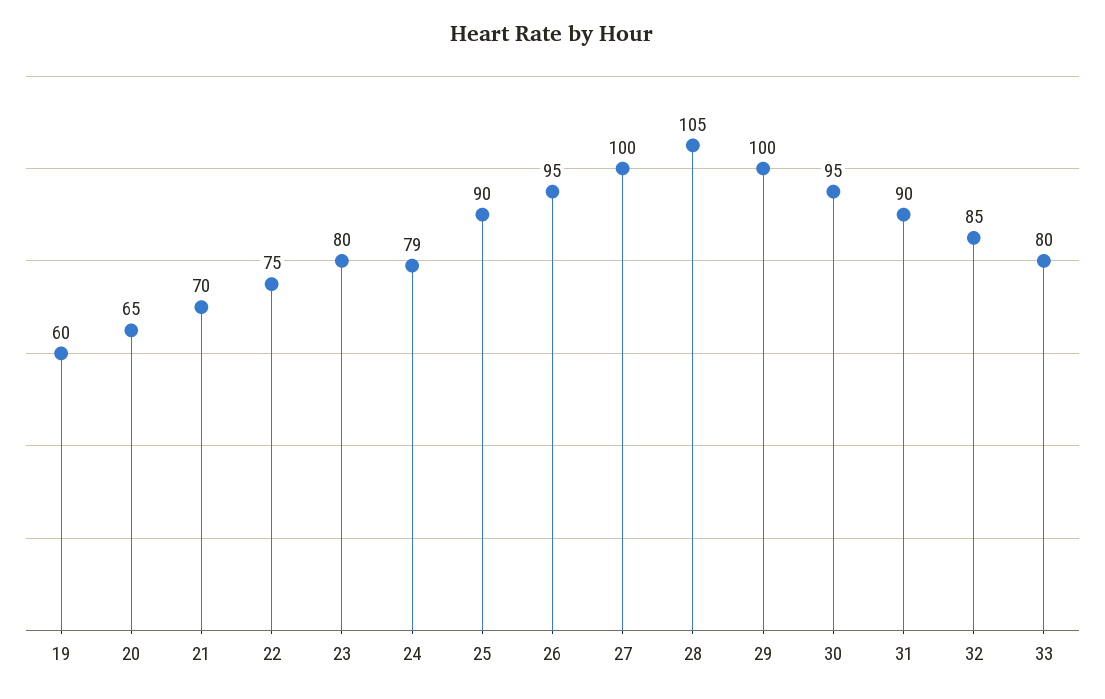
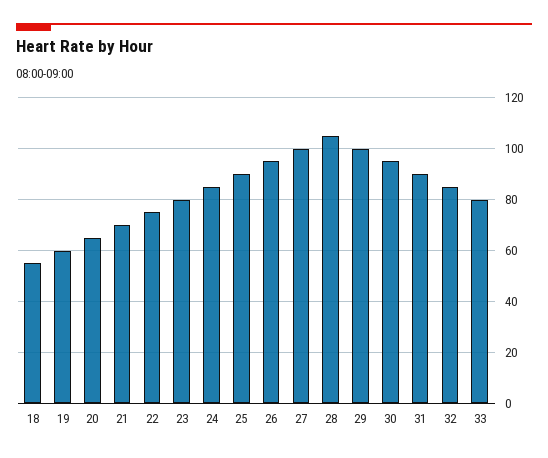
  {
    "19": 60,
    "20": 65,
    "21": 70,
    "22": 75,
    "23": 80,
-   "24": 79,
+   "24": 85,
    "25": 90,
    "26": 95,
    "27": 100,
    "28": 105,
    "29": 100,
    "30": 95,
    "31": 90,
    "32": 85,
-   "33": 80
+   "33": 80,
+   "18": 55
  }

